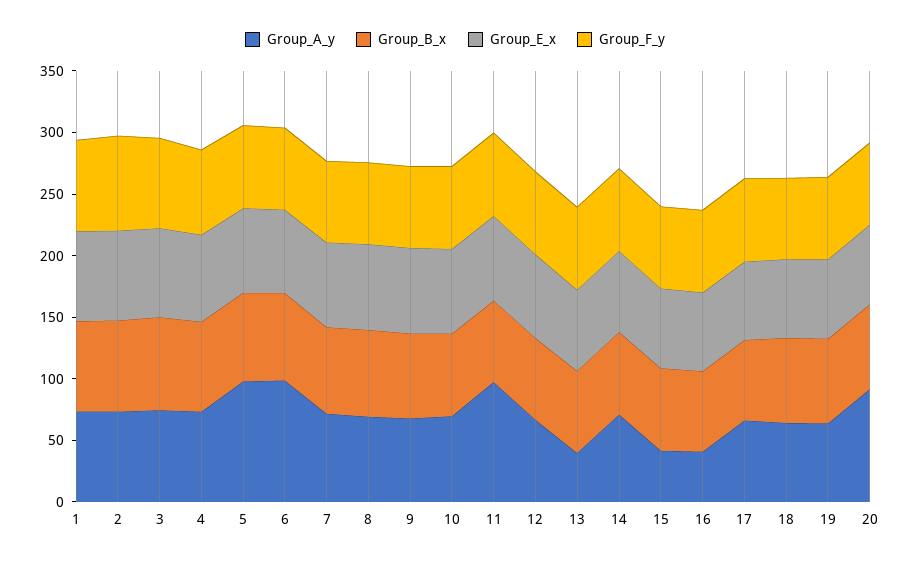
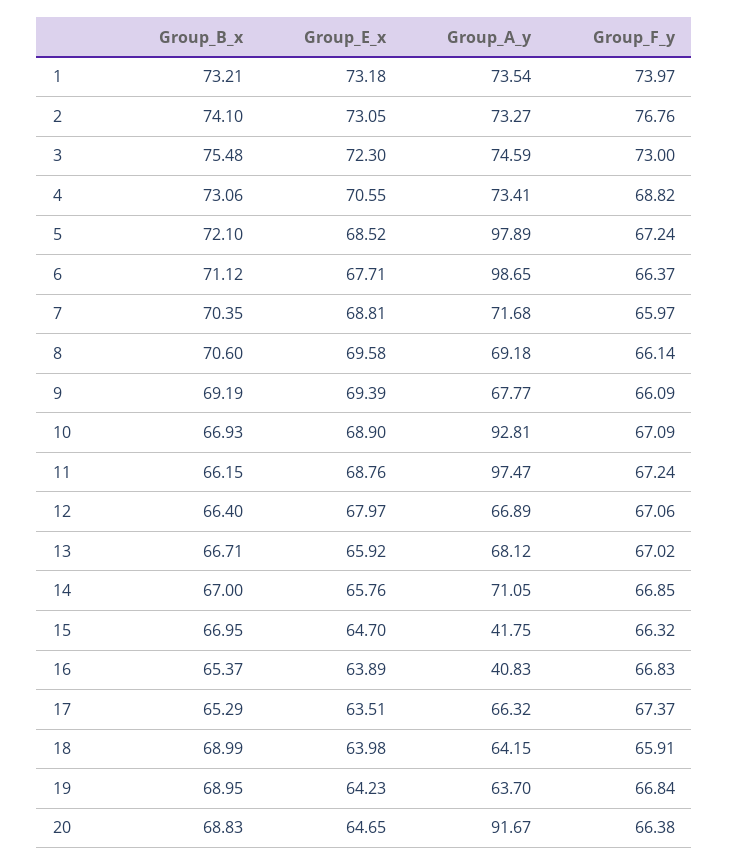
  {
    "Group_A_y": {
      "1": 73.54,
      "2": 73.27,
      "3": 74.59,
      "4": 73.41,
      "5": 97.89,
      "6": 98.65,
      "7": 71.68,
      "8": 69.18,
      "9": 67.77,
-     "10": 70,
+     "10": 92.81,
      "11": 97.47,
      "12": 66.89,
-     "13": 40,
+     "13": 68.12,
      "14": 71.05,
      "15": 41.75,
      "16": 40.83,
      "17": 66.32,
      "18": 64.15,
      "19": 63.7,
      "20": 91.67
    },
    "Group_B_x": {
      "1": 73.21,
      "2": 74.1,
      "3": 75.48,
      "4": 73.06,
      "5": 72.1,
      "6": 71.12,
      "7": 70.35,
      "8": 70.6,
      "9": 69.19,
      "10": 66.93,
      "11": 66.15,
      "12": 66.4,
      "13": 66.71,
      "14": 67,
      "15": 66.95,
      "16": 65.37,
      "17": 65.29,
      "18": 68.99,
      "19": 68.95,
      "20": 68.83
    },
    "Group_E_x": {
      "1": 73.18,
      "2": 73.05,
      "3": 72.3,
      "4": 70.55,
      "5": 68.52,
      "6": 67.71,
      "7": 68.81,
      "8": 69.58,
      "9": 69.39,
      "10": 68.9,
      "11": 68.76,
      "12": 67.97,
      "13": 65.92,
      "14": 65.76,
      "15": 64.7,
      "16": 63.89,
      "17": 63.51,
      "18": 63.98,
      "19": 64.23,
      "20": 64.65
    },
    "Group_F_y": {
      "1": 73.97,
      "2": 76.76,
      "3": 73,
      "4": 68.82,
      "5": 67.24,
      "6": 66.37,
      "7": 65.97,
      "8": 66.14,
      "9": 66.09,
      "10": 67.09,
      "11": 67.24,
      "12": 67.06,
      "13": 67.02,
      "14": 66.85,
      "15": 66.32,
      "16": 66.83,
      "17": 67.37,
      "18": 65.91,
      "19": 66.84,
      "20": 66.38
    }
  }

